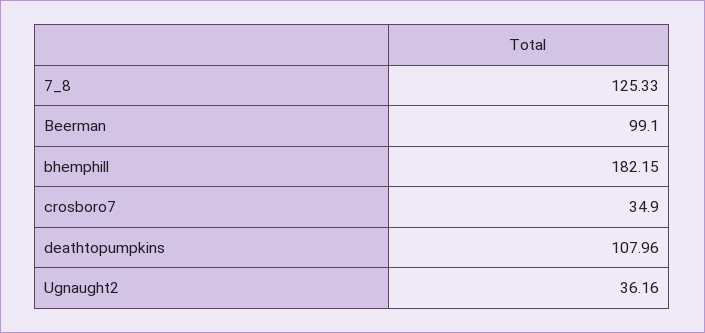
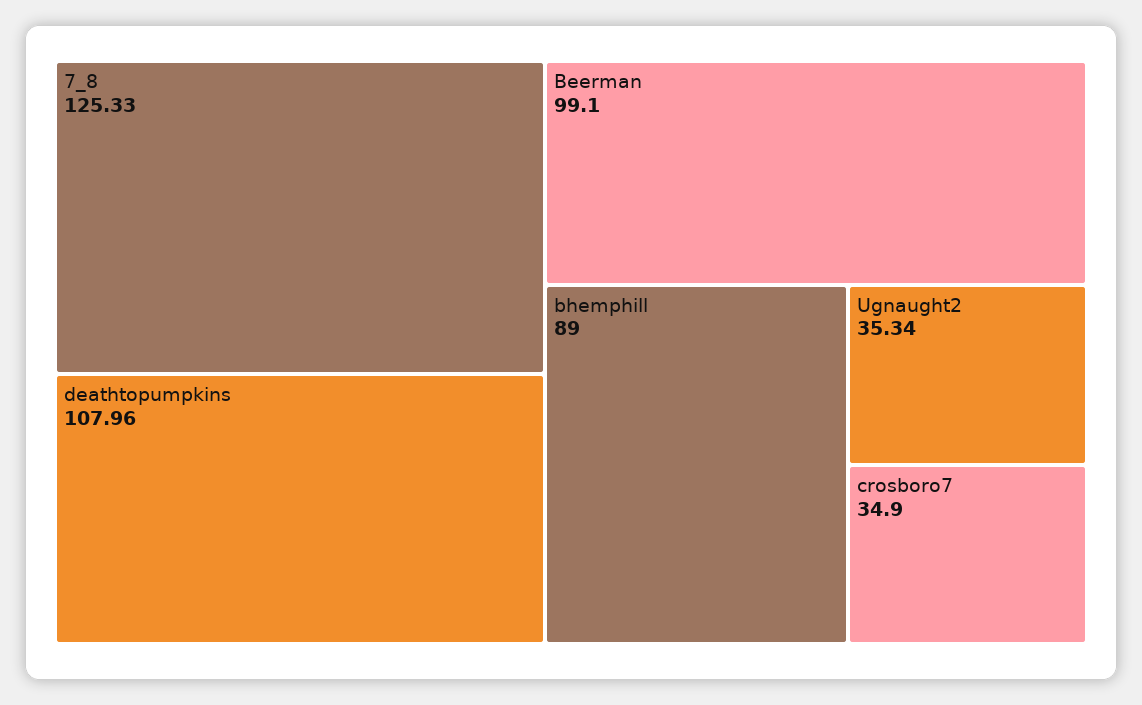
  {
    "7_8": 125.33,
    "Beerman": 99.1,
-   "bhemphill": 182.15,
+   "bhemphill": 89,
    "crosboro7": 34.9,
    "deathtopumpkins": 107.96,
-   "Ugnaught2": 36.16
+   "Ugnaught2": 35.34
  }

